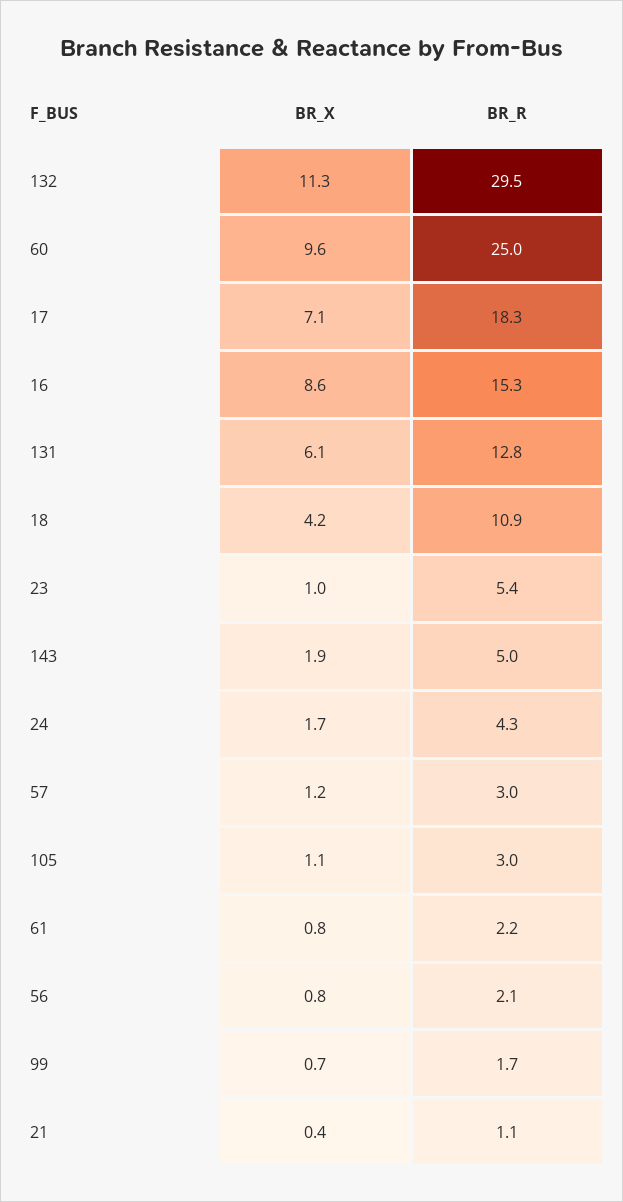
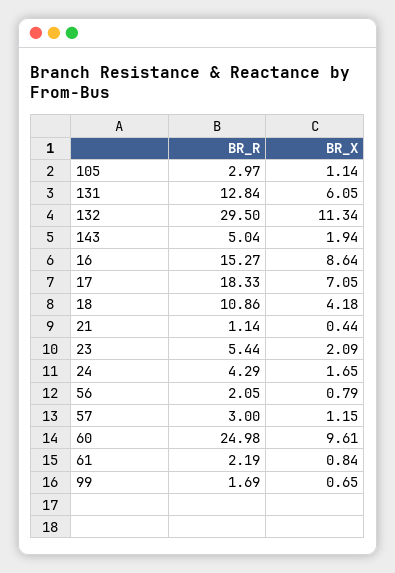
  {
    "BR_X": {
      "132": 11.34,
      "60": 9.61,
      "17": 7.05,
      "16": 8.64,
      "131": 6.05,
      "18": 4.18,
-     "23": 1,
+     "23": 2.09,
      "143": 1.94,
      "24": 1.65,
      "57": 1.15,
      "105": 1.14,
      "61": 0.84,
      "56": 0.79,
      "99": 0.65,
      "21": 0.44
    },
    "BR_R": {
      "132": 29.5,
      "60": 24.98,
      "17": 18.33,
      "16": 15.27,
      "131": 12.84,
      "18": 10.86,
      "23": 5.44,
      "143": 5.04,
      "24": 4.29,
      "57": 3,
      "105": 2.97,
      "61": 2.19,
      "56": 2.05,
      "99": 1.69,
      "21": 1.14
    }
  }

